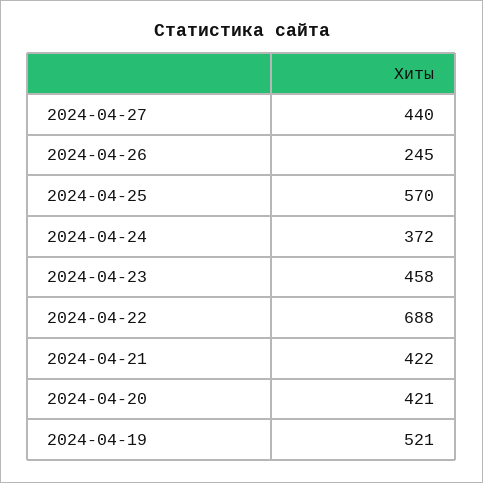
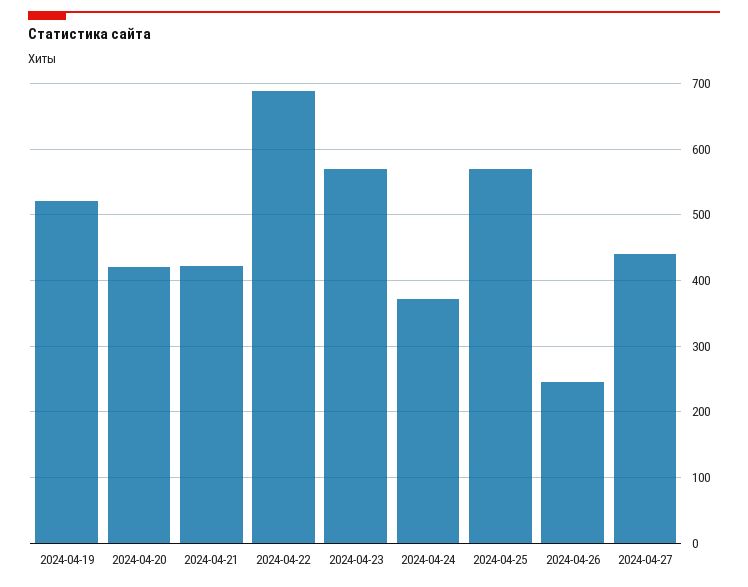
  {
    "2024-04-27": 440,
    "2024-04-26": 245,
    "2024-04-25": 570,
    "2024-04-24": 372,
-   "2024-04-23": 458,
+   "2024-04-23": 570,
    "2024-04-22": 688,
    "2024-04-21": 422,
    "2024-04-20": 421,
    "2024-04-19": 521
  }

